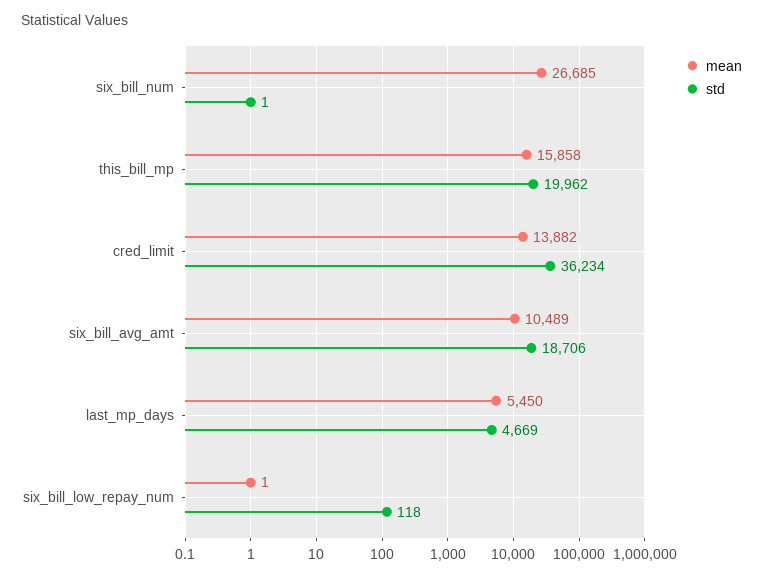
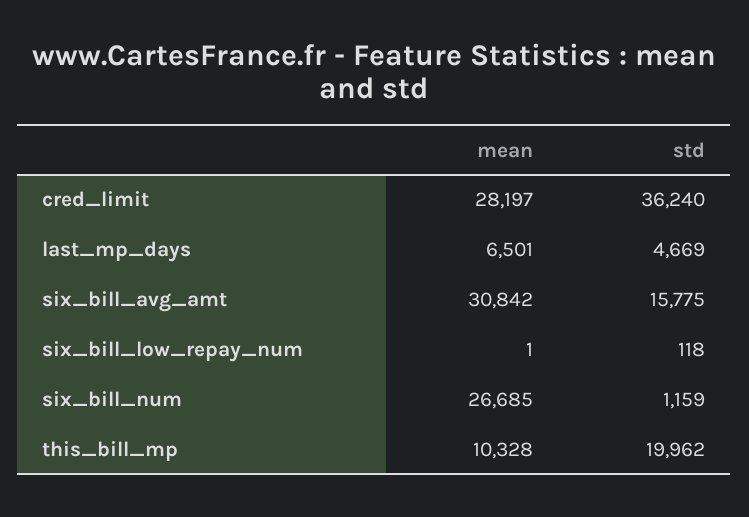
  {
    "mean": {
      "six_bill_num": 26685,
-     "this_bill_mp": 15858,
+     "this_bill_mp": 10328,
-     "cred_limit": 13882,
+     "cred_limit": 28197,
-     "six_bill_avg_amt": 10489,
+     "six_bill_avg_amt": 30842,
-     "last_mp_days": 5450,
+     "last_mp_days": 6501,
      "six_bill_low_repay_num": 1
    },
    "std": {
-     "six_bill_num": 1,
+     "six_bill_num": 1159,
      "this_bill_mp": 19962,
-     "cred_limit": 36234,
+     "cred_limit": 36240,
-     "six_bill_avg_amt": 18706,
+     "six_bill_avg_amt": 15775,
      "last_mp_days": 4669,
      "six_bill_low_repay_num": 118
    }
  }

